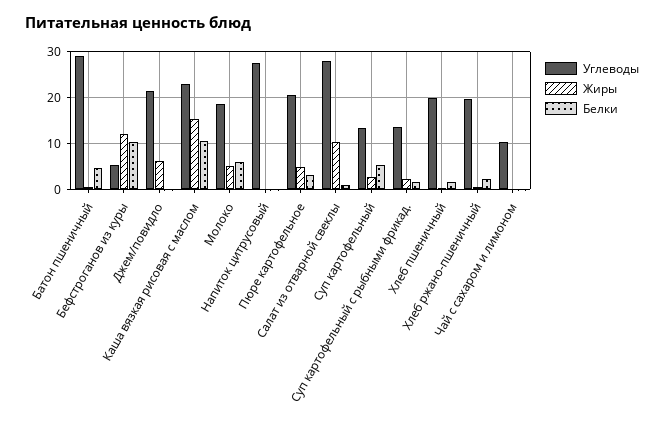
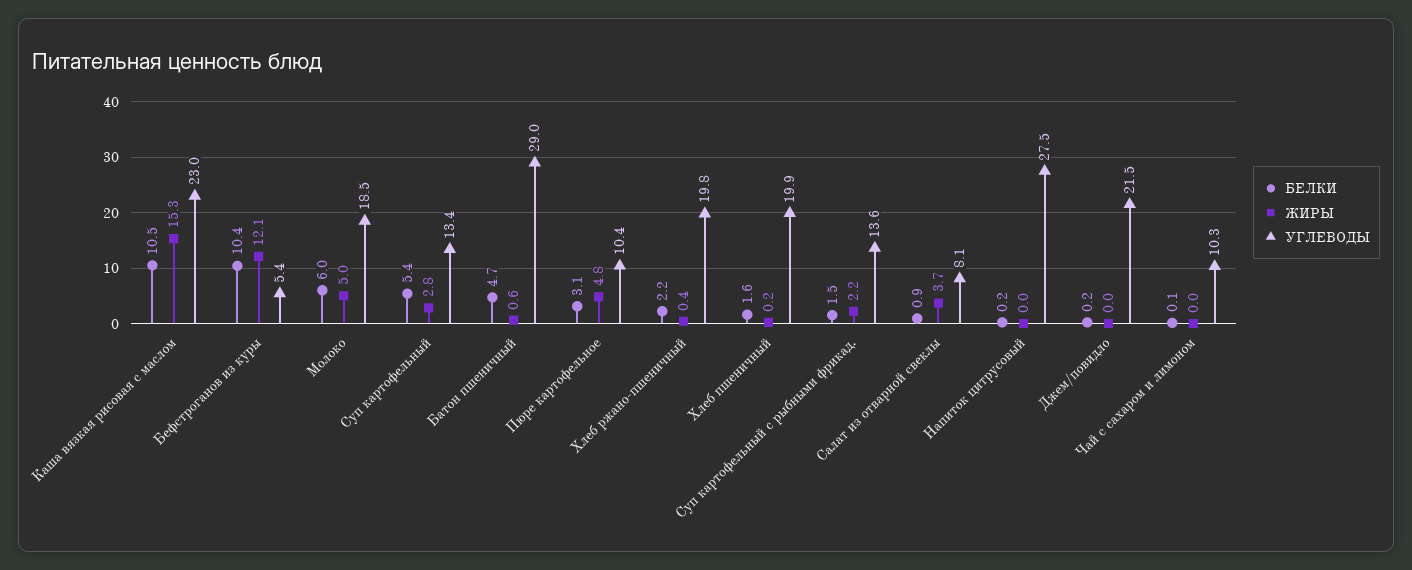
  {
    "Углеводы": {
      "Батон пшеничный": 29,
      "Бефстроганов из куры": 5.4,
      "Джем/повидло": 21.5,
      "Каша вязкая рисовая с маслом": 23,
      "Молоко": 18.5,
      "Напиток цитрусовый": 27.5,
-     "Пюре картофельное": 20,
+     "Пюре картофельное": 10.4,
-     "Салат из отварной свеклы": 28,
+     "Салат из отварной свеклы": 8.1,
      "Суп картофельный": 13.4,
      "Суп картофельный с рыбными фрикад.": 13.6,
      "Хлеб пшеничный": 19.9,
      "Хлеб ржано-пшеничный": 19.8,
      "Чай с сахаром и лимоном": 10.3
    },
    "Жиры": {
      "Батон пшеничный": 0.6,
      "Бефстроганов из куры": 12.1,
-     "Джем/повидло": 6,
+     "Джем/повидло": 0,
      "Каша вязкая рисовая с маслом": 15.3,
      "Молоко": 5,
      "Напиток цитрусовый": 0,
      "Пюре картофельное": 4.8,
-     "Салат из отварной свеклы": 10,
+     "Салат из отварной свеклы": 3.7,
      "Суп картофельный": 2.8,
      "Суп картофельный с рыбными фрикад.": 2.2,
      "Хлеб пшеничный": 0.2,
      "Хлеб ржано-пшеничный": 0.4,
      "Чай с сахаром и лимоном": 0
    },
    "Белки": {
      "Батон пшеничный": 4.7,
      "Бефстроганов из куры": 10.4,
      "Джем/повидло": 0.2,
      "Каша вязкая рисовая с маслом": 10.5,
      "Молоко": 6,
      "Напиток цитрусовый": 0.2,
      "Пюре картофельное": 3.1,
      "Салат из отварной свеклы": 0.9,
      "Суп картофельный": 5.4,
      "Суп картофельный с рыбными фрикад.": 1.5,
      "Хлеб пшеничный": 1.6,
      "Хлеб ржано-пшеничный": 2.2,
      "Чай с сахаром и лимоном": 0.1
    }
  }

